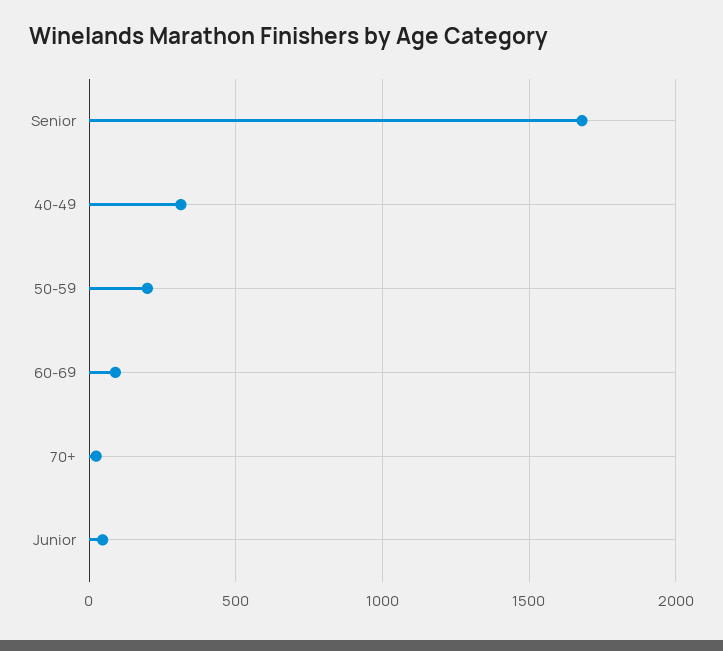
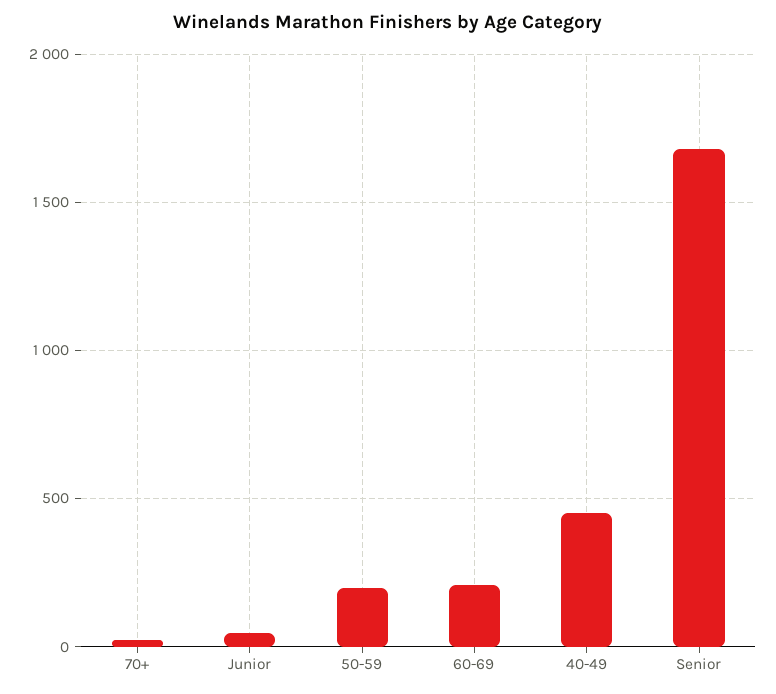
  {
    "Senior": 1700,
-   "40-49": 300,
+   "40-49": 450,
    "50-59": 200,
-   "60-69": 100,
+   "60-69": 200,
    "70+": 0,
    "Junior": 50
  }

